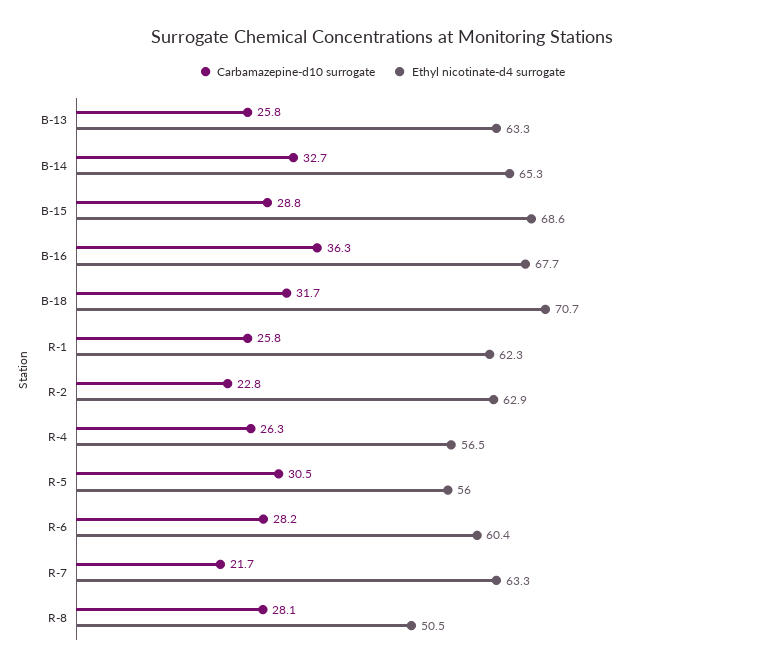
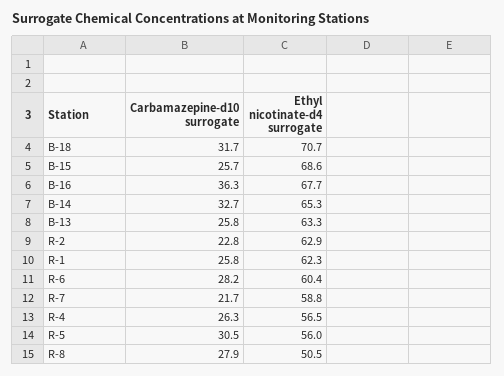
  {
    "Carbamazepine-d10 surrogate": {
      "B-13": 25.8,
      "B-14": 32.7,
-     "B-15": 28.8,
+     "B-15": 25.7,
      "B-16": 36.3,
      "B-18": 31.7,
      "R-1": 25.8,
      "R-2": 22.8,
      "R-4": 26.3,
      "R-5": 30.5,
      "R-6": 28.2,
      "R-7": 21.7,
-     "R-8": 28.1
+     "R-8": 27.9
    },
    "Ethyl nicotinate-d4 surrogate": {
      "B-13": 63.3,
      "B-14": 65.3,
      "B-15": 68.6,
      "B-16": 67.7,
      "B-18": 70.7,
      "R-1": 62.3,
      "R-2": 62.9,
      "R-4": 56.5,
      "R-5": 56,
      "R-6": 60.4,
-     "R-7": 63.3,
+     "R-7": 58.8,
      "R-8": 50.5
    }
  }

